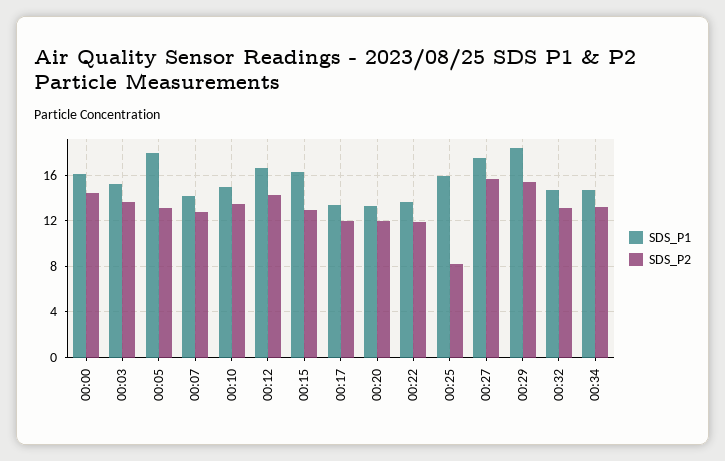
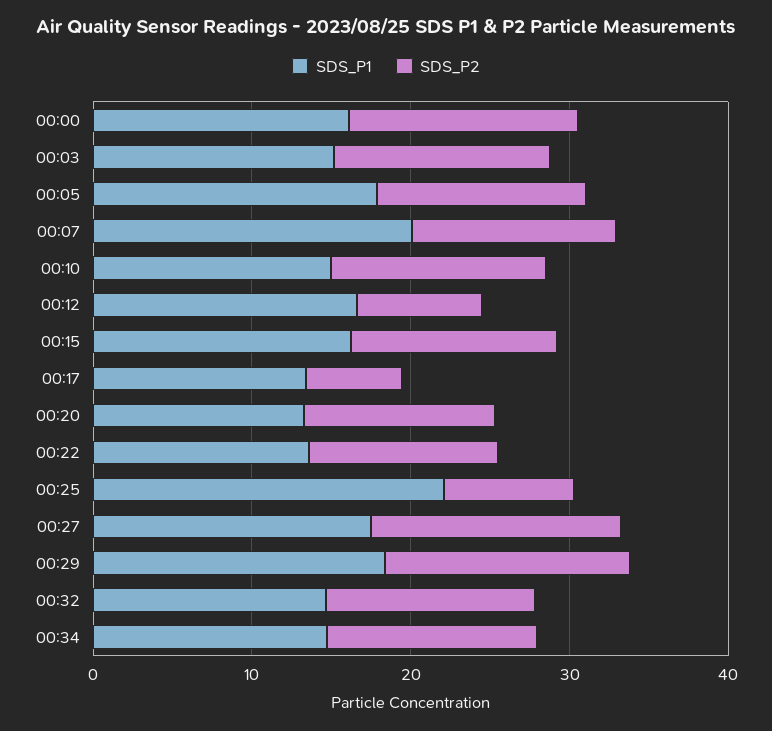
  {
    "SDS_P1": {
      "00:00": 16,
      "00:03": 15,
      "00:05": 18,
-     "00:07": 14,
+     "00:07": 20,
      "00:10": 15,
      "00:12": 17,
      "00:15": 16,
      "00:17": 13,
      "00:20": 13,
      "00:22": 14,
-     "00:25": 16,
+     "00:25": 22,
      "00:27": 18,
      "00:29": 18,
      "00:32": 15,
      "00:34": 15
    },
    "SDS_P2": {
      "00:00": 14,
      "00:03": 14,
      "00:05": 13,
      "00:07": 13,
      "00:10": 14,
-     "00:12": 14,
+     "00:12": 8,
      "00:15": 13,
-     "00:17": 12,
+     "00:17": 6,
      "00:20": 12,
      "00:22": 12,
      "00:25": 8,
      "00:27": 16,
      "00:29": 15,
      "00:32": 13,
      "00:34": 13
    }
  }

